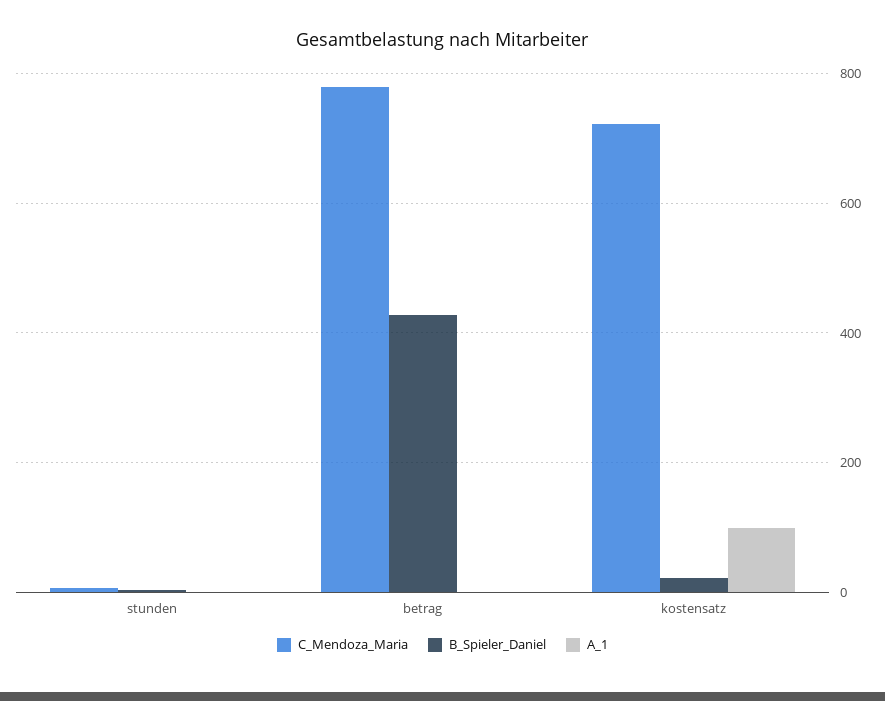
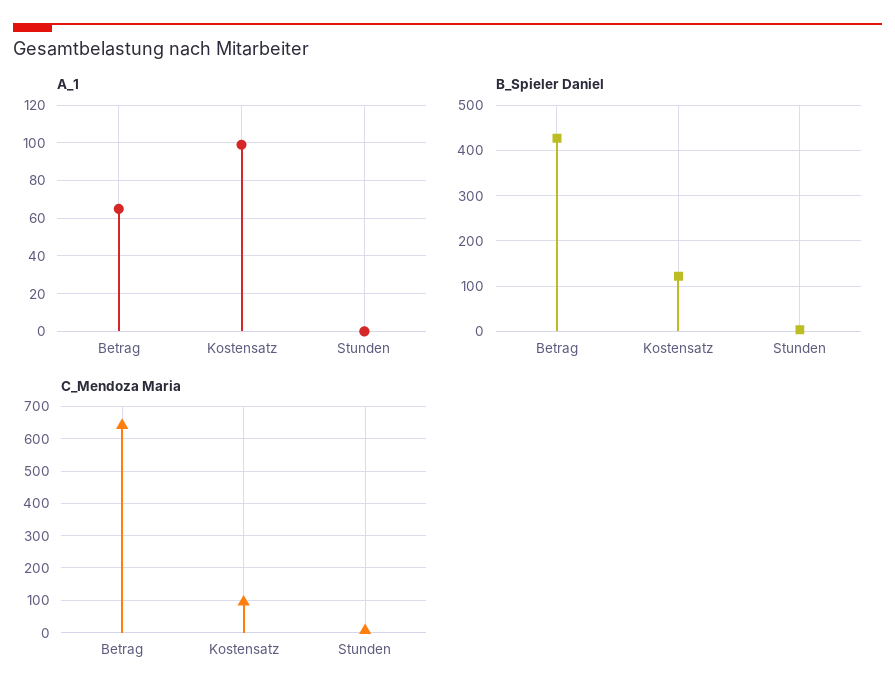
  {
    "C_Mendoza_Maria": {
      "stunden": 0,
-     "betrag": 780,
+     "betrag": 640,
-     "kostensatz": 720
+     "kostensatz": 100
    },
    "B_Spieler_Daniel": {
      "stunden": 0,
      "betrag": 420,
-     "kostensatz": 20
+     "kostensatz": 120
    },
    "A_1": {
      "stunden": 0,
-     "betrag": 0,
+     "betrag": 65,
      "kostensatz": 100
    }
  }

